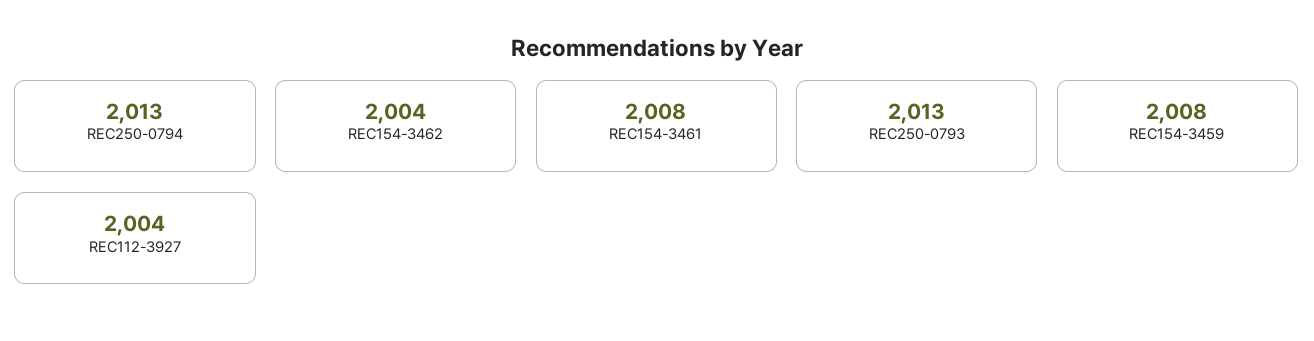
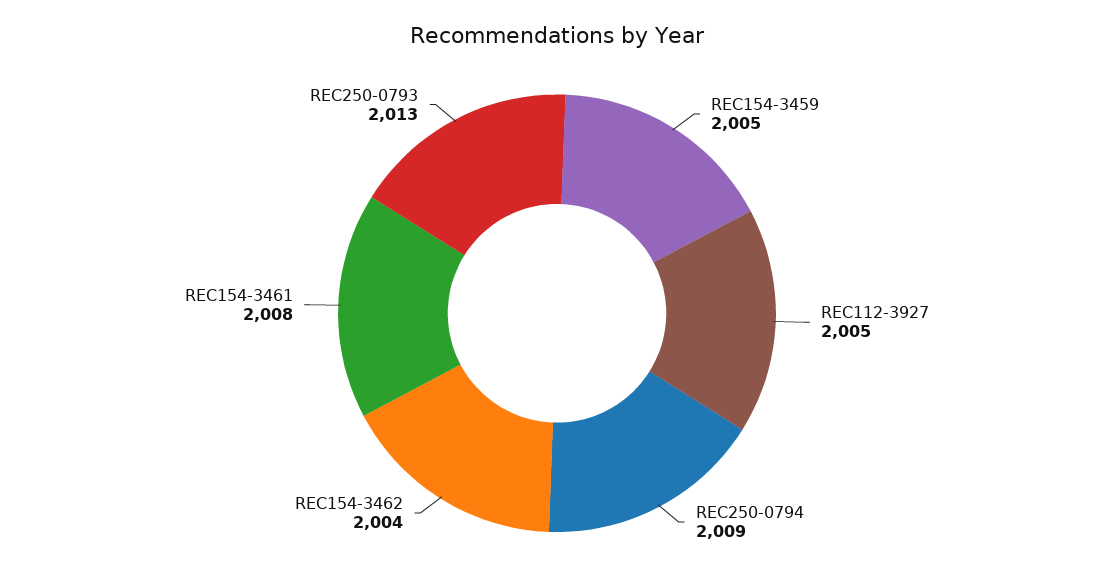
  {
-   "REC250-0794": 2013,
+   "REC250-0794": 2009,
    "REC154-3462": 2004,
    "REC154-3461": 2008,
    "REC250-0793": 2013,
-   "REC154-3459": 2008,
+   "REC154-3459": 2005,
-   "REC112-3927": 2004
+   "REC112-3927": 2005
  }

